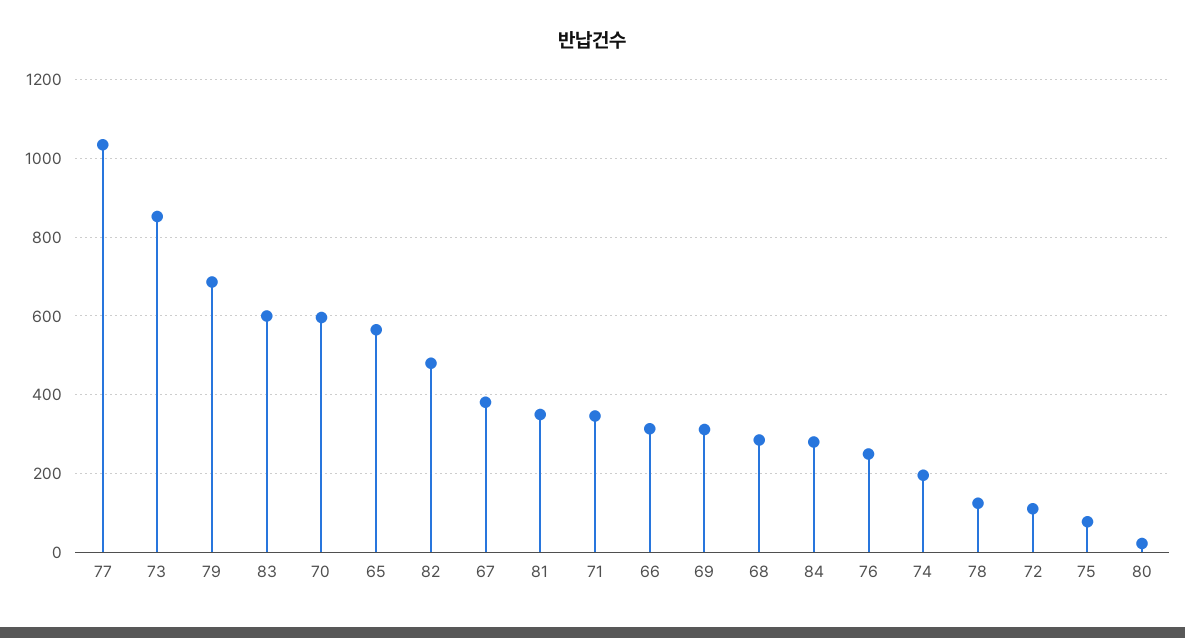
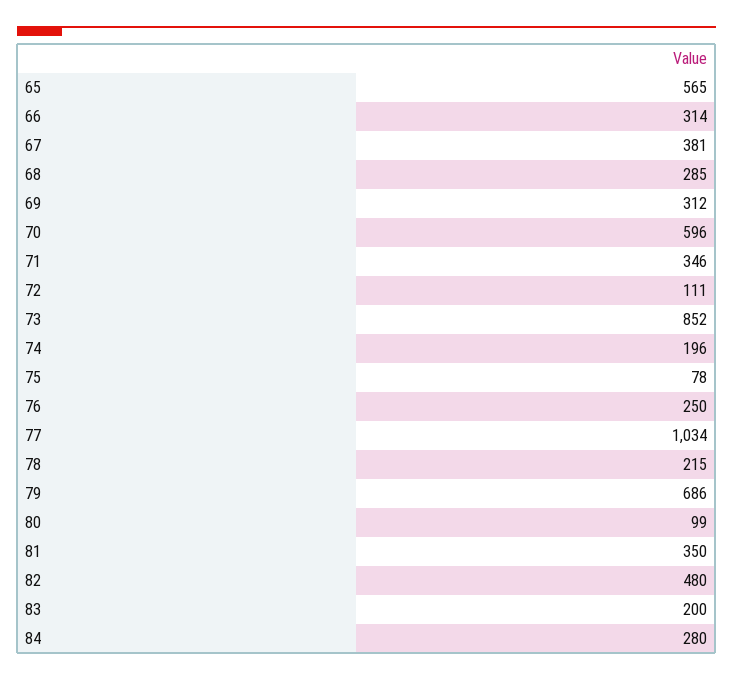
  {
    "77": 1034,
    "73": 852,
    "79": 686,
-   "83": 600,
+   "83": 200,
    "70": 596,
    "65": 565,
    "82": 480,
    "67": 381,
    "81": 350,
    "71": 346,
    "66": 314,
    "69": 312,
    "68": 285,
    "84": 280,
    "76": 250,
    "74": 196,
-   "78": 120,
+   "78": 215,
    "72": 111,
    "75": 78,
-   "80": 20
+   "80": 99
  }

